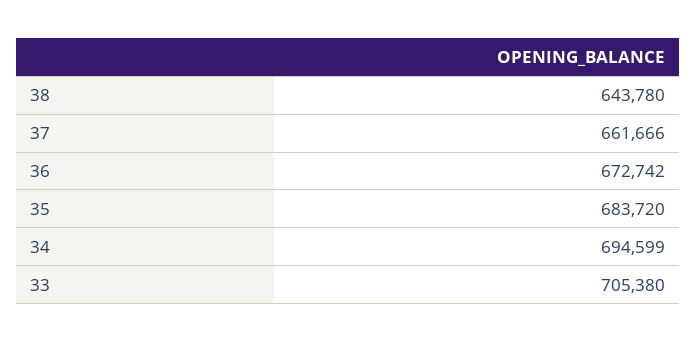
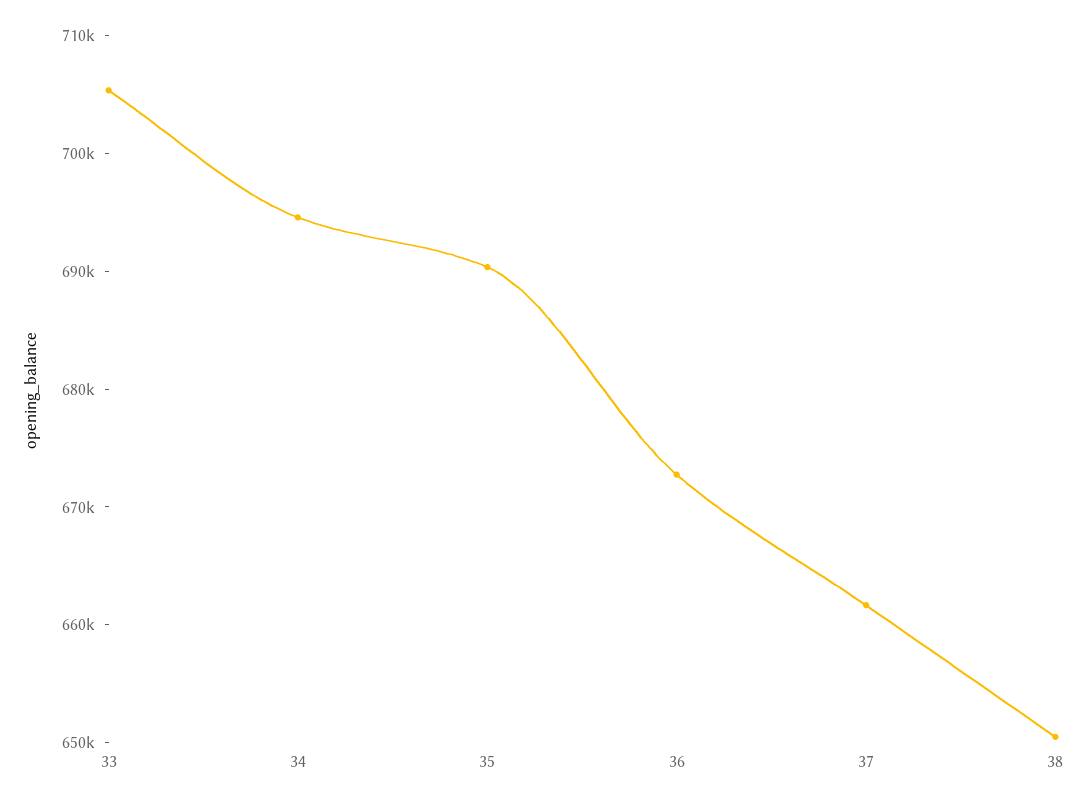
  {
-   "38": 643780,
+   "38": 650000,
    "37": 661666,
    "36": 672742,
-   "35": 683720,
+   "35": 690000,
    "34": 694599,
    "33": 705380
  }

